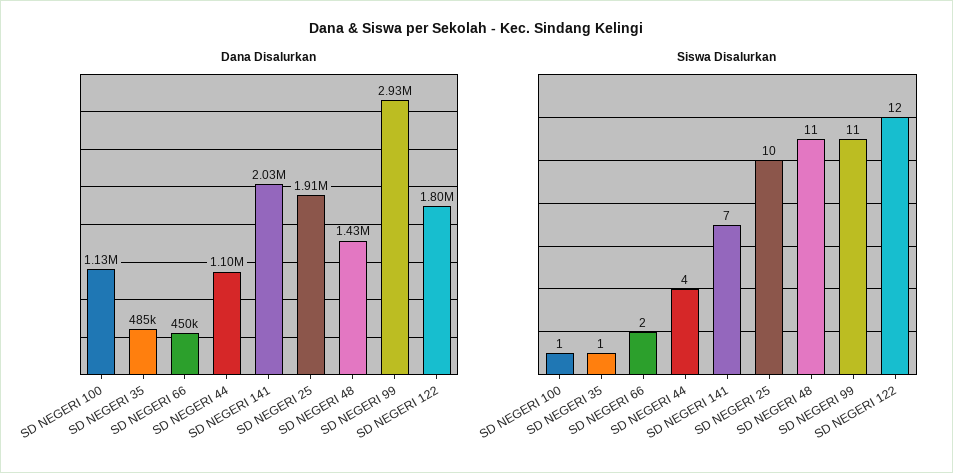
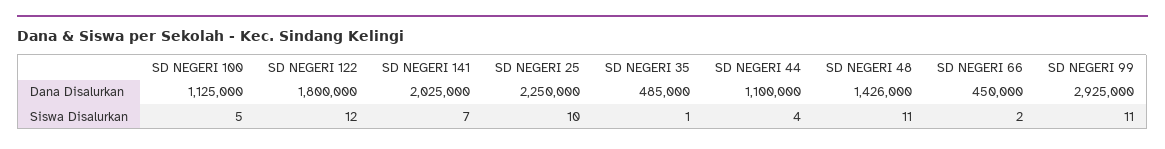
  {
    "Dana Disalurkan": {
      "SD NEGERI 100": 1125000,
      "SD NEGERI 35": 485000,
      "SD NEGERI 66": 450000,
      "SD NEGERI 44": 1100000,
      "SD NEGERI 141": 2025000,
-     "SD NEGERI 25": 1910000,
+     "SD NEGERI 25": 2250000,
      "SD NEGERI 48": 1426000,
      "SD NEGERI 99": 2925000,
      "SD NEGERI 122": 1800000
    },
    "Siswa Disalurkan": {
-     "SD NEGERI 100": 1,
+     "SD NEGERI 100": 5,
      "SD NEGERI 35": 1,
      "SD NEGERI 66": 2,
      "SD NEGERI 44": 4,
      "SD NEGERI 141": 7,
      "SD NEGERI 25": 10,
      "SD NEGERI 48": 11,
      "SD NEGERI 99": 11,
      "SD NEGERI 122": 12
    }
  }

